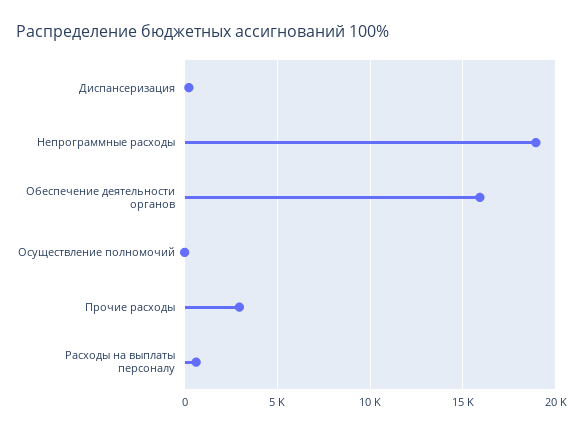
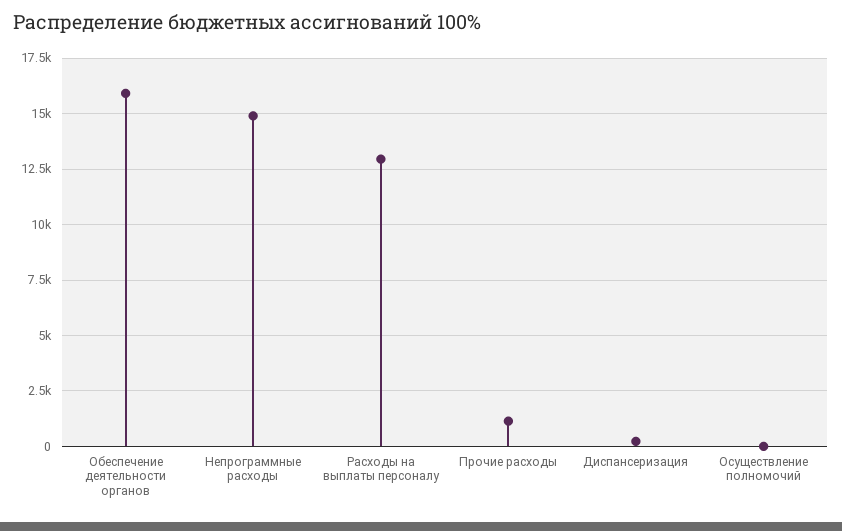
  {
    "Диспансеризация": 0,
-   "Непрограммные расходы": 19000,
+   "Непрограммные расходы": 15000,
    "Обеспечение деятельности органов": 16000,
    "Осуществление полномочий": 0,
-   "Прочие расходы": 3000,
+   "Прочие расходы": 1000,
-   "Расходы на выплаты персоналу": 500
+   "Расходы на выплаты персоналу": 13000
  }

